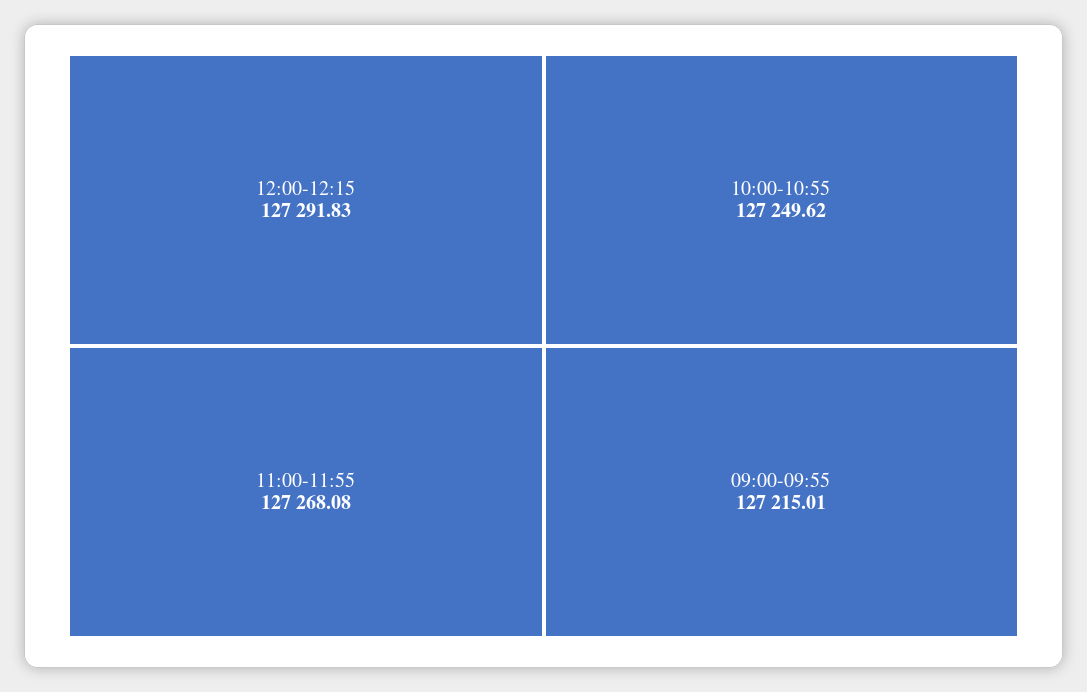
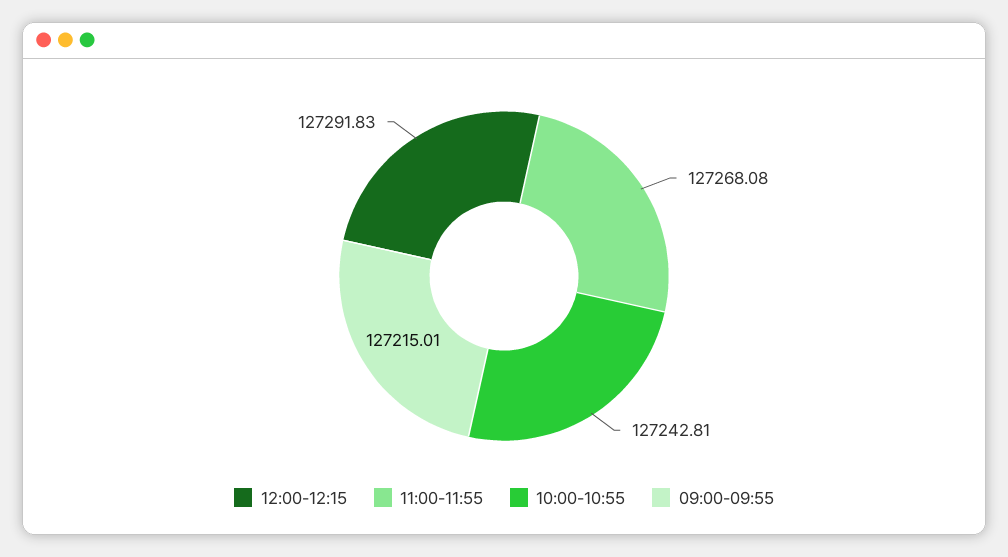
  {
    "12:00-12:15": 127291.83,
    "11:00-11:55": 127268.08,
-   "10:00-10:55": 127249.62,
+   "10:00-10:55": 127242.81,
    "09:00-09:55": 127215.01
  }

